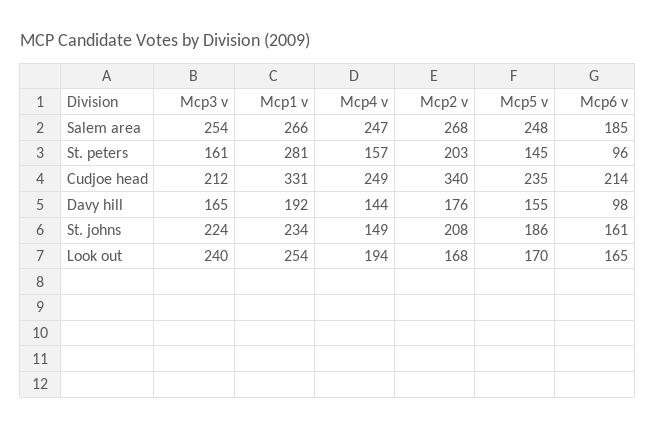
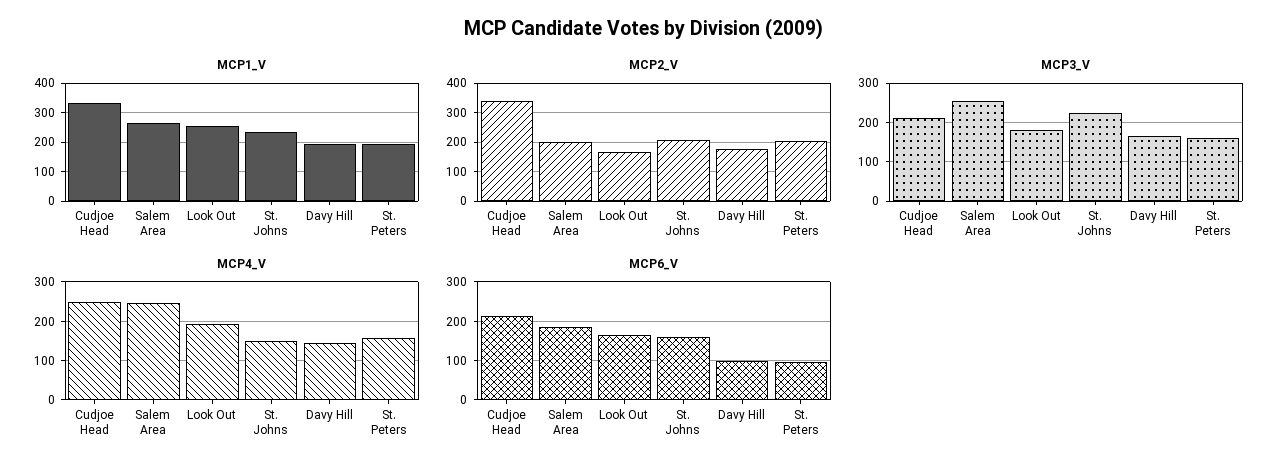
  {
    "Mcp3 v": {
      "Salem area": 254,
      "St. peters": 161,
      "Cudjoe head": 212,
      "Davy hill": 165,
      "St. johns": 224,
-     "Look out": 240
+     "Look out": 180
    },
    "Mcp1 v": {
      "Salem area": 266,
-     "St. peters": 281,
+     "St. peters": 200,
      "Cudjoe head": 331,
      "Davy hill": 192,
      "St. johns": 234,
      "Look out": 254
    },
    "Mcp4 v": {
      "Salem area": 247,
      "St. peters": 157,
      "Cudjoe head": 249,
      "Davy hill": 144,
      "St. johns": 149,
      "Look out": 194
    },
    "Mcp2 v": {
-     "Salem area": 268,
+     "Salem area": 200,
      "St. peters": 203,
      "Cudjoe head": 340,
      "Davy hill": 176,
      "St. johns": 208,
      "Look out": 168
    },
-   "Mcp5 v": {
-     "Salem area": 248,
-     "St. peters": 145,
-     "Cudjoe head": 235,
-     "Davy hill": 155,
-     "St. johns": 186,
-     "Look out": 170
-   },
    "Mcp6 v": {
      "Salem area": 185,
      "St. peters": 96,
      "Cudjoe head": 214,
      "Davy hill": 98,
      "St. johns": 161,
      "Look out": 165
    }
  }

